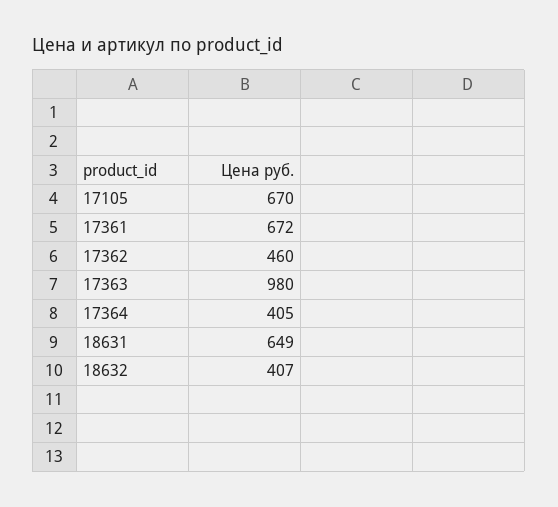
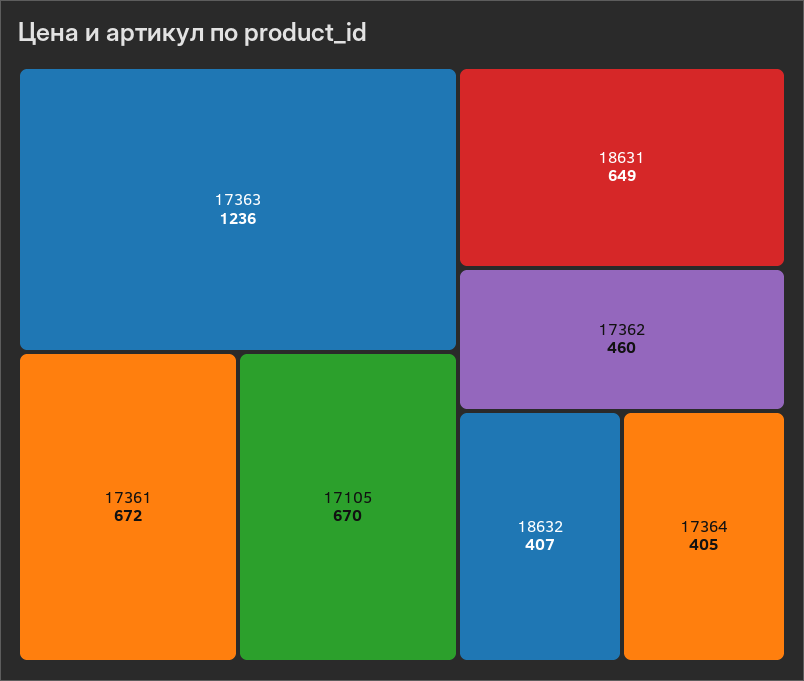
  {
    "17105": 670,
    "17361": 672,
    "17362": 460,
-   "17363": 980,
+   "17363": 1236,
    "17364": 405,
    "18631": 649,
    "18632": 407
  }

